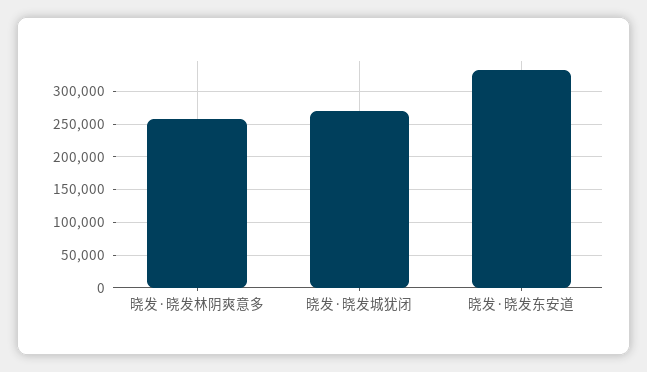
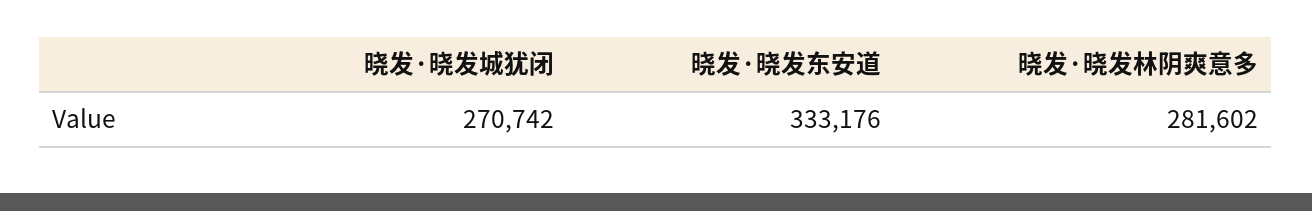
  {
-   "晓发·晓发林阴爽意多": 260000,
+   "晓发·晓发林阴爽意多": 281602,
    "晓发·晓发城犹闭": 270742,
    "晓发·晓发东安道": 333176
  }

